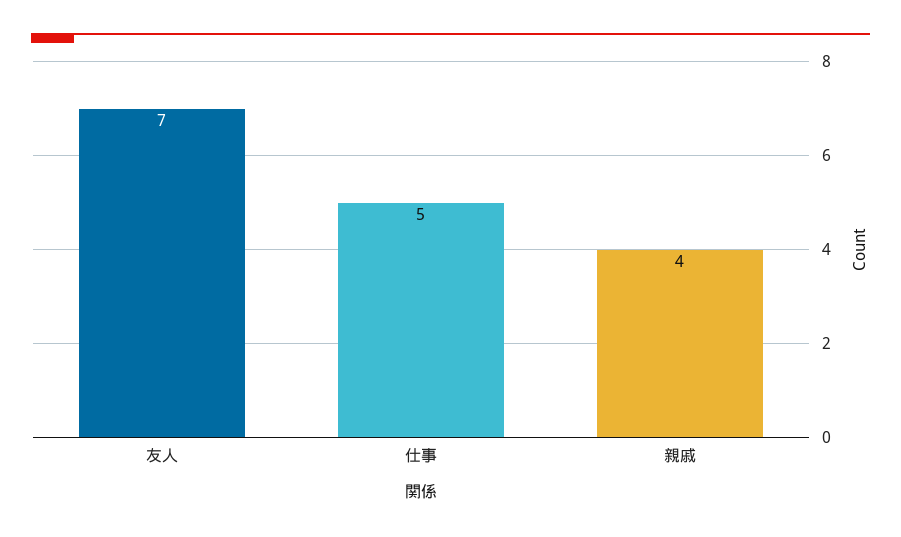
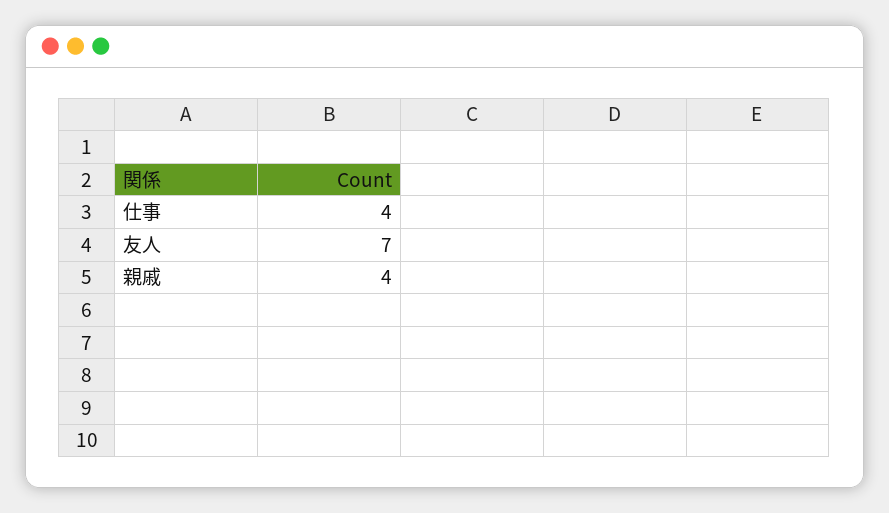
  {
    "友人": 7,
-   "仕事": 5,
+   "仕事": 4,
    "親戚": 4
  }

